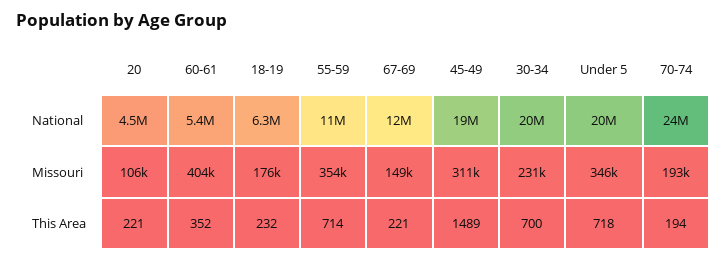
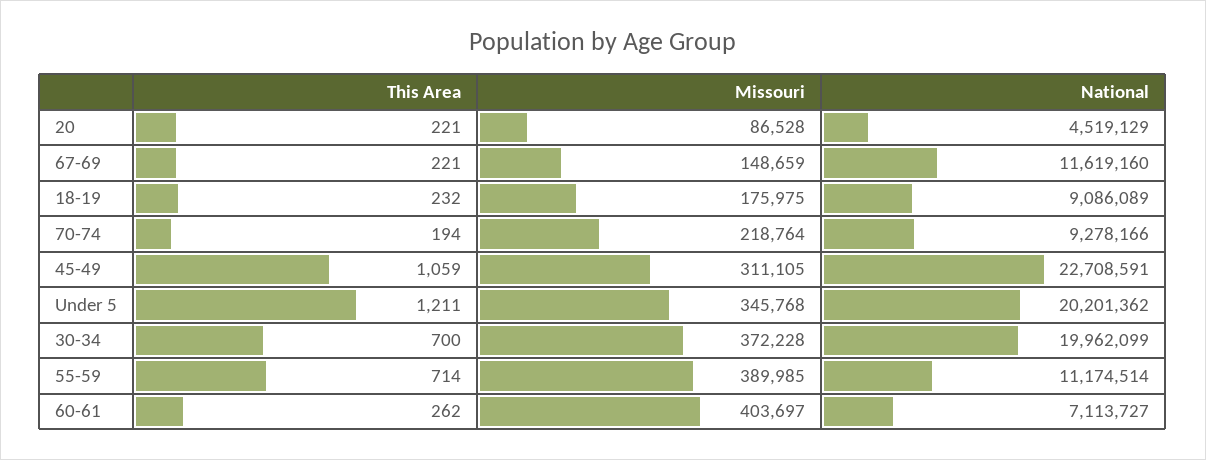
  {
    "20": {
      "National": 4519129,
-     "Missouri": 106000,
+     "Missouri": 86528,
      "This Area": 221
    },
    "60-61": {
-     "National": 5400000,
+     "National": 7113727,
      "Missouri": 403697,
-     "This Area": 352
+     "This Area": 262
    },
    "18-19": {
-     "National": 6300000,
+     "National": 9086089,
      "Missouri": 175975,
      "This Area": 232
    },
    "55-59": {
      "National": 11174514,
-     "Missouri": 354000,
+     "Missouri": 389985,
      "This Area": 714
    },
    "67-69": {
      "National": 11619160,
      "Missouri": 148659,
      "This Area": 221
    },
    "45-49": {
-     "National": 19000000,
+     "National": 22708591,
      "Missouri": 311105,
-     "This Area": 1489
+     "This Area": 1059
    },
    "30-34": {
      "National": 19962099,
-     "Missouri": 231000,
+     "Missouri": 372228,
      "This Area": 700
    },
    "Under 5": {
      "National": 20201362,
      "Missouri": 345768,
-     "This Area": 718
+     "This Area": 1211
    },
    "70-74": {
-     "National": 24000000,
+     "National": 9278166,
-     "Missouri": 193000,
+     "Missouri": 218764,
      "This Area": 194
    }
  }

